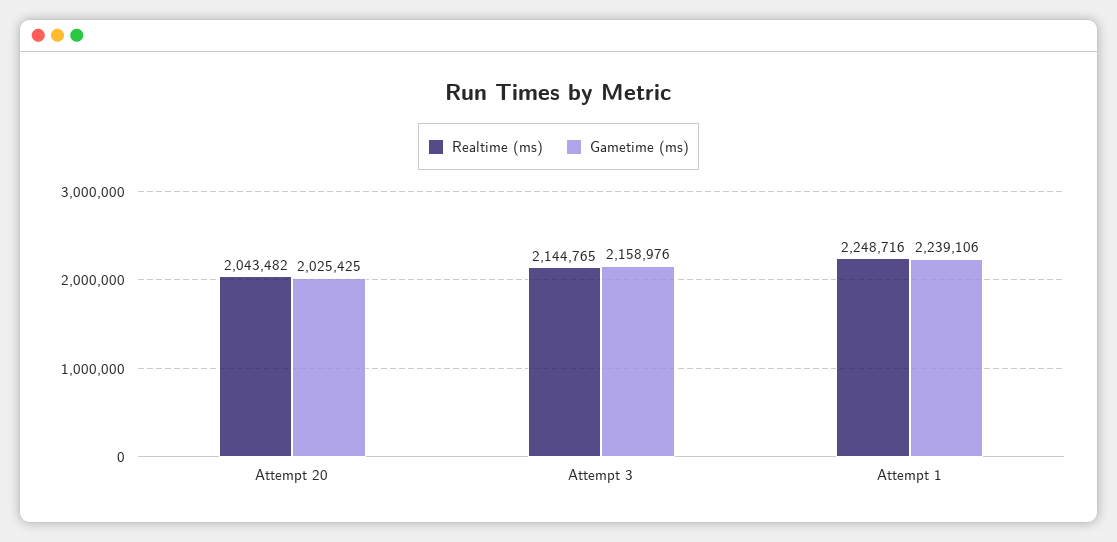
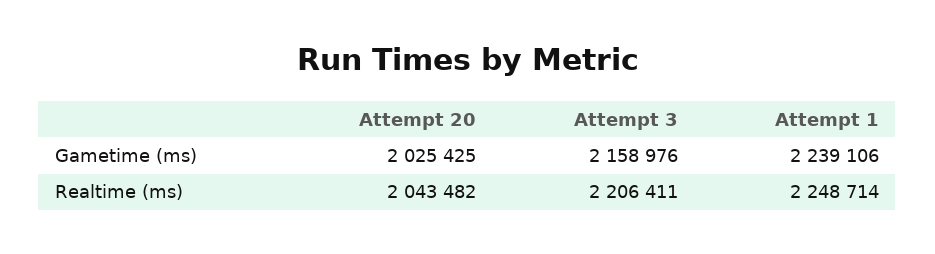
  {
    "Realtime (ms)": {
      "Attempt 20": 2043482,
-     "Attempt 3": 2144765,
+     "Attempt 3": 2206411,
-     "Attempt 1": 2248716
+     "Attempt 1": 2248714
    },
    "Gametime (ms)": {
      "Attempt 20": 2025425,
      "Attempt 3": 2158976,
      "Attempt 1": 2239106
    }
  }

